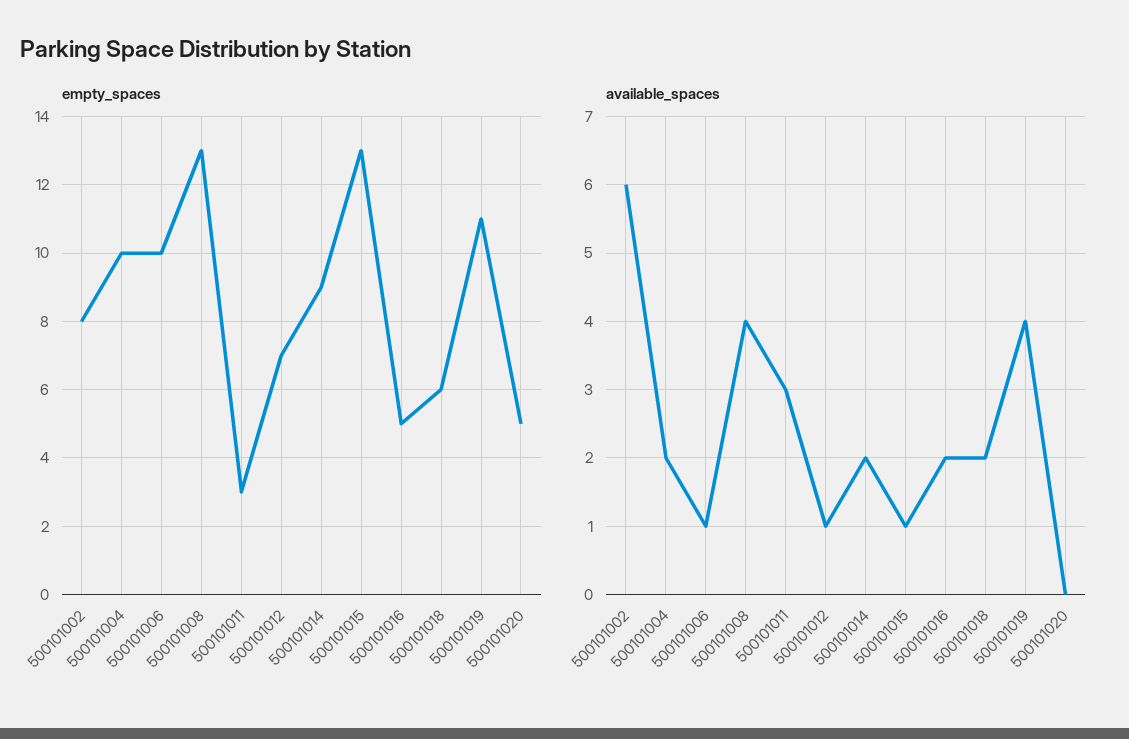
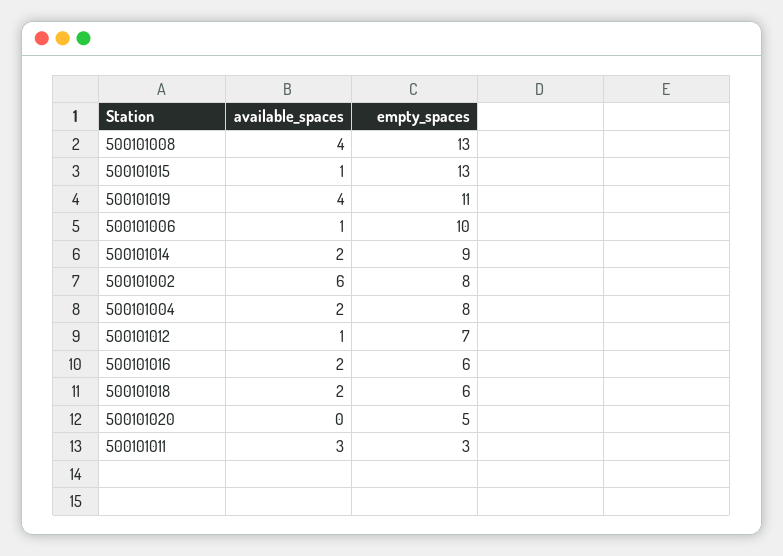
  {
    "empty_spaces": {
      "500101002": 8,
-     "500101004": 10,
+     "500101004": 8,
      "500101006": 10,
      "500101008": 13,
      "500101011": 3,
      "500101012": 7,
      "500101014": 9,
      "500101015": 13,
-     "500101016": 5,
+     "500101016": 6,
      "500101018": 6,
      "500101019": 11,
      "500101020": 5
    },
    "available_spaces": {
      "500101002": 6,
      "500101004": 2,
      "500101006": 1,
      "500101008": 4,
      "500101011": 3,
      "500101012": 1,
      "500101014": 2,
      "500101015": 1,
      "500101016": 2,
      "500101018": 2,
      "500101019": 4,
      "500101020": 0
    }
  }

